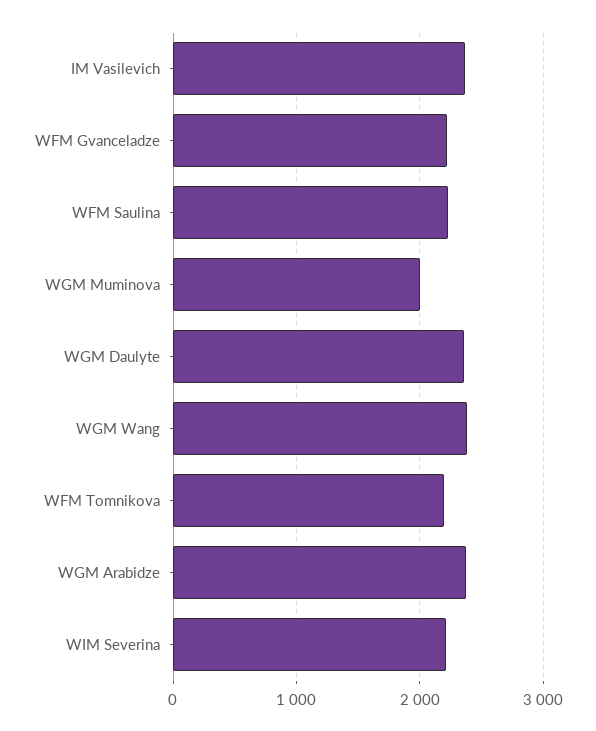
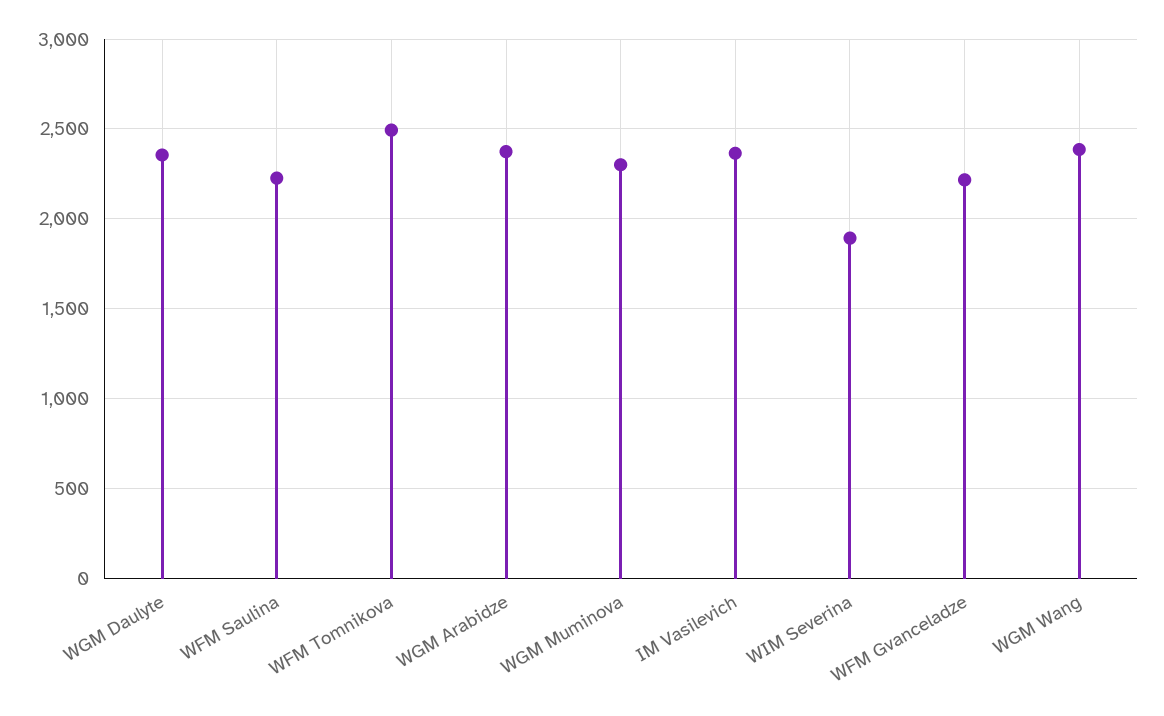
  {
    "IM Vasilevich": 2350,
    "WFM Gvanceladze": 2200,
    "WFM Saulina": 2250,
-   "WGM Muminova": 2000,
+   "WGM Muminova": 2300,
    "WGM Daulyte": 2350,
    "WGM Wang": 2400,
-   "WFM Tomnikova": 2200,
+   "WFM Tomnikova": 2500,
    "WGM Arabidze": 2350,
-   "WIM Severina": 2200
+   "WIM Severina": 1900
  }

